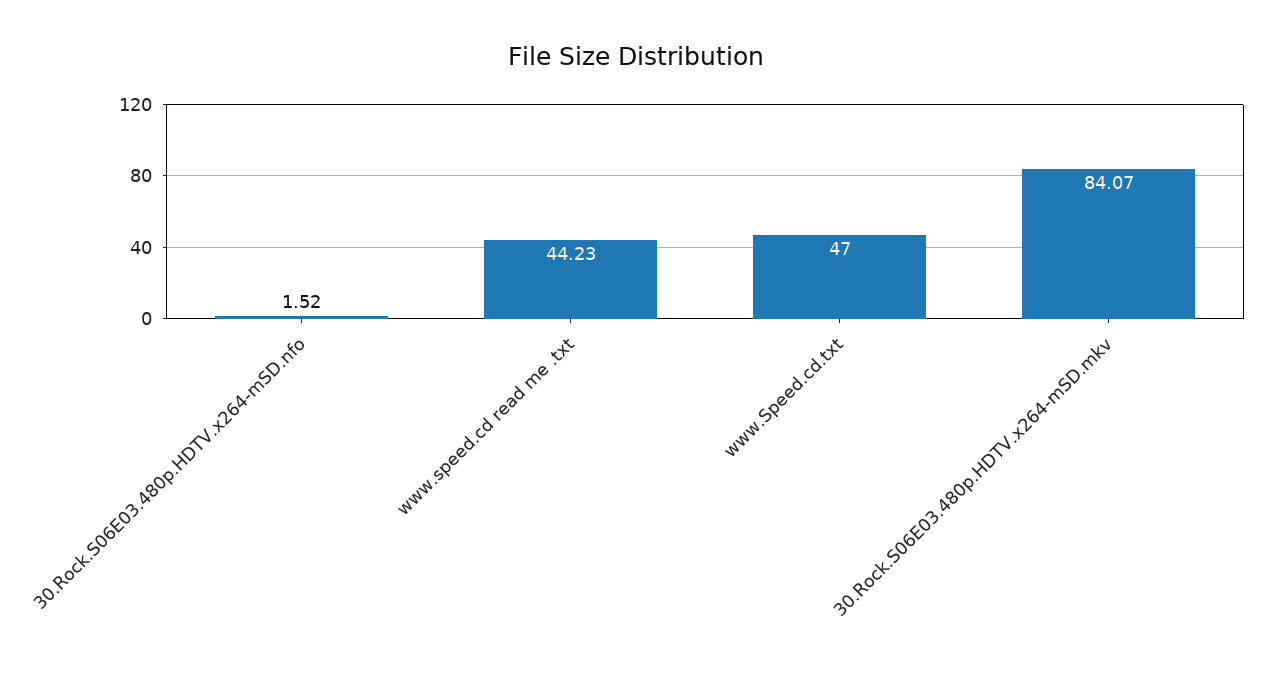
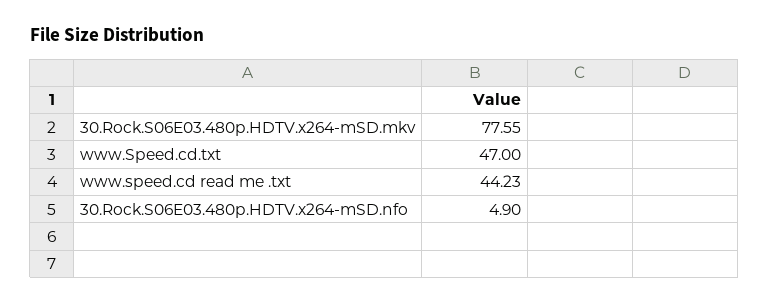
  {
-   "30.Rock.S06E03.480p.HDTV.x264-mSD.nfo": 1.52,
+   "30.Rock.S06E03.480p.HDTV.x264-mSD.nfo": 4.9,
    "www.speed.cd read me .txt": 44.23,
    "www.Speed.cd.txt": 47,
-   "30.Rock.S06E03.480p.HDTV.x264-mSD.mkv": 84.07
+   "30.Rock.S06E03.480p.HDTV.x264-mSD.mkv": 77.55
  }

